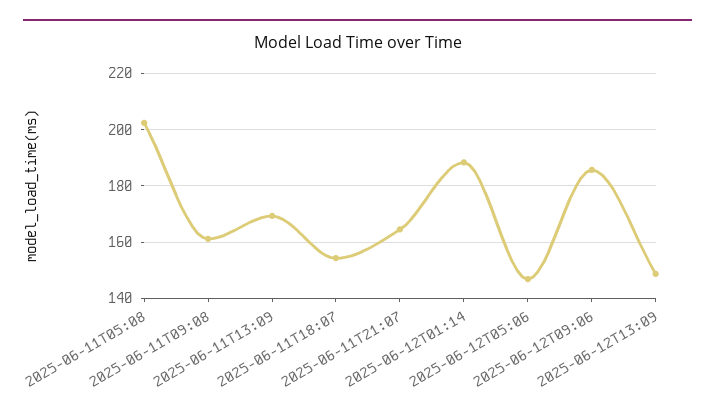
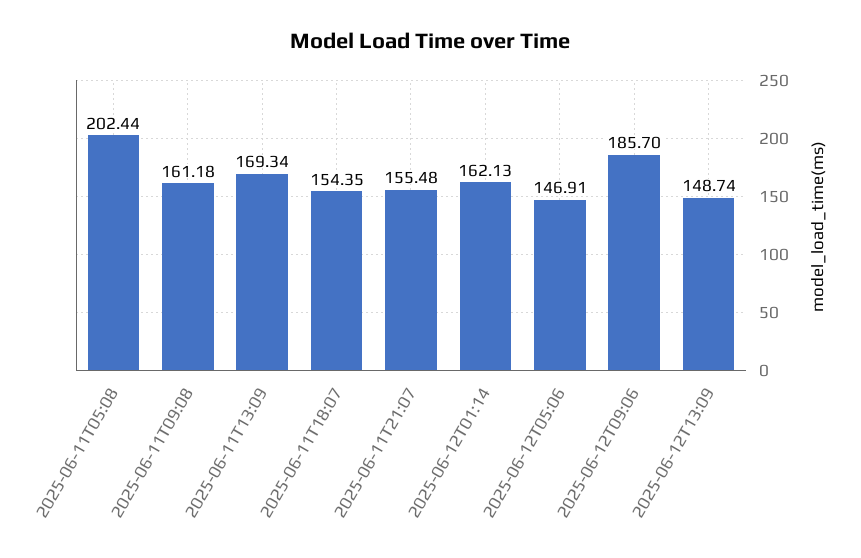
  {
    "2025-06-11T05:08": 202.44,
    "2025-06-11T09:08": 161.18,
    "2025-06-11T13:09": 169.34,
    "2025-06-11T18:07": 154.35,
-   "2025-06-11T21:07": 165,
+   "2025-06-11T21:07": 155.48,
-   "2025-06-12T01:14": 187.5,
+   "2025-06-12T01:14": 162.13,
    "2025-06-12T05:06": 146.91,
    "2025-06-12T09:06": 185.7,
    "2025-06-12T13:09": 148.74
  }

